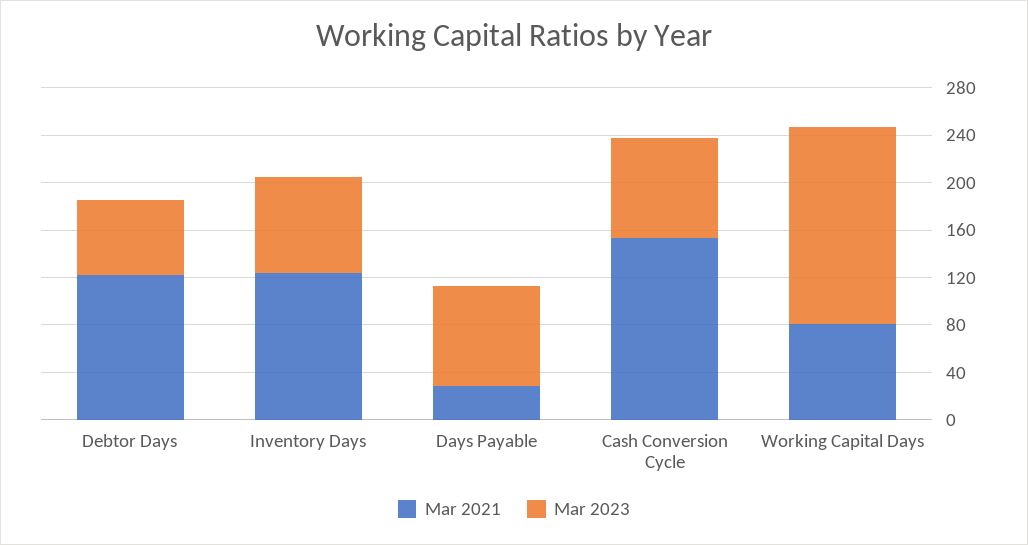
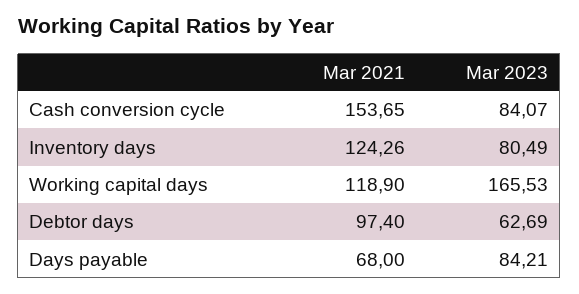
  {
    "Mar 2021": {
-     "Debtor Days": 120,
+     "Debtor Days": 97.4,
      "Inventory Days": 124.26,
-     "Days Payable": 30,
+     "Days Payable": 68,
      "Cash Conversion Cycle": 153.65,
-     "Working Capital Days": 80
+     "Working Capital Days": 118.9
    },
    "Mar 2023": {
      "Debtor Days": 62.69,
      "Inventory Days": 80.49,
      "Days Payable": 84.21,
      "Cash Conversion Cycle": 84.07,
      "Working Capital Days": 165.53
    }
  }

